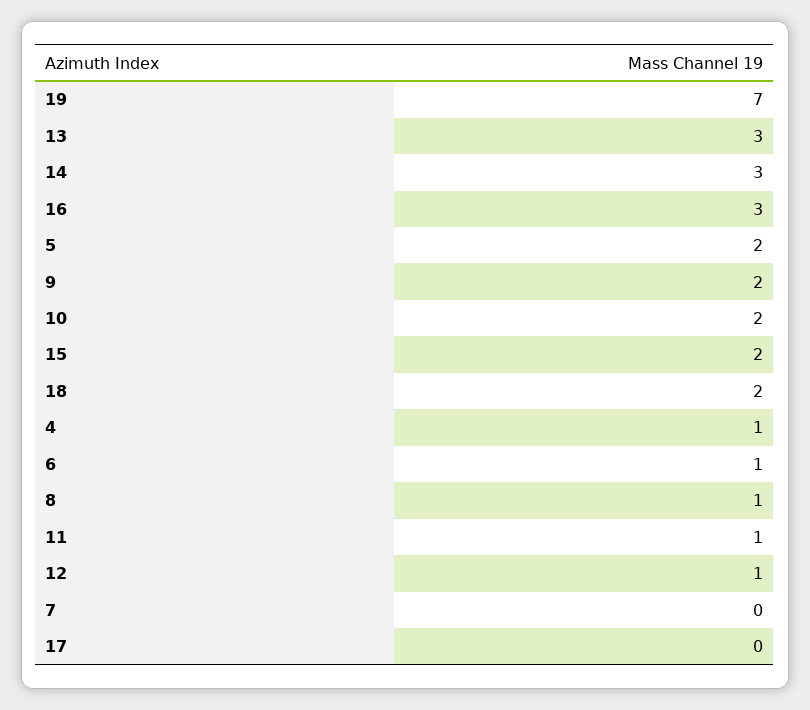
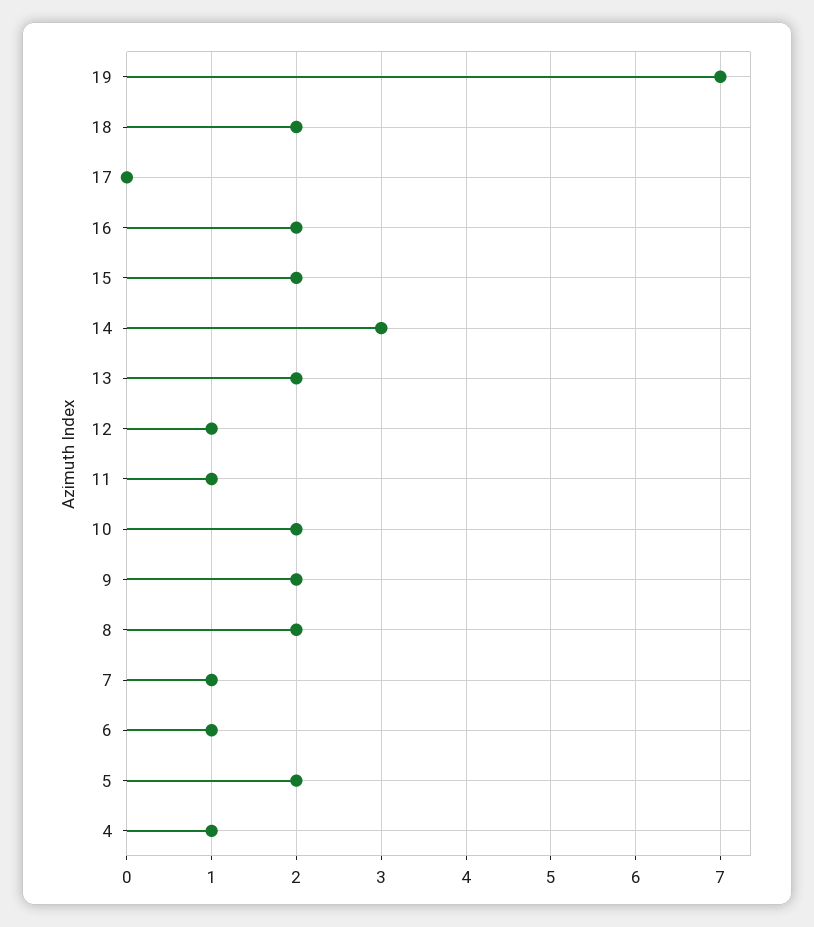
  {
    "19": 7,
-   "13": 3,
+   "13": 2,
    "14": 3,
-   "16": 3,
+   "16": 2,
    "5": 2,
    "9": 2,
    "10": 2,
    "15": 2,
    "18": 2,
    "4": 1,
    "6": 1,
-   "8": 1,
+   "8": 2,
    "11": 1,
    "12": 1,
-   "7": 0,
+   "7": 1,
    "17": 0
  }

